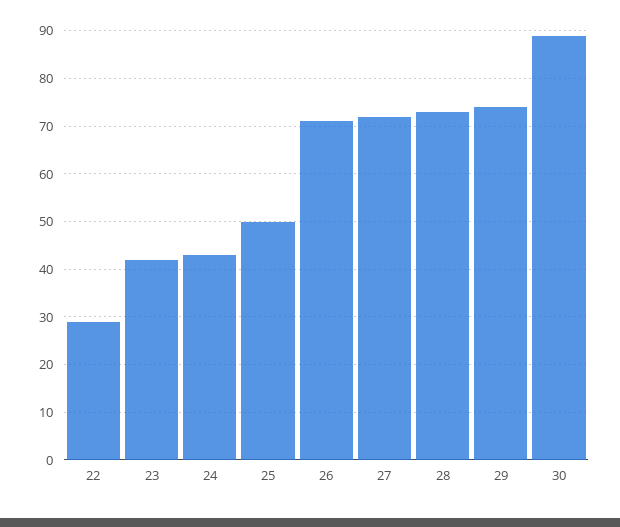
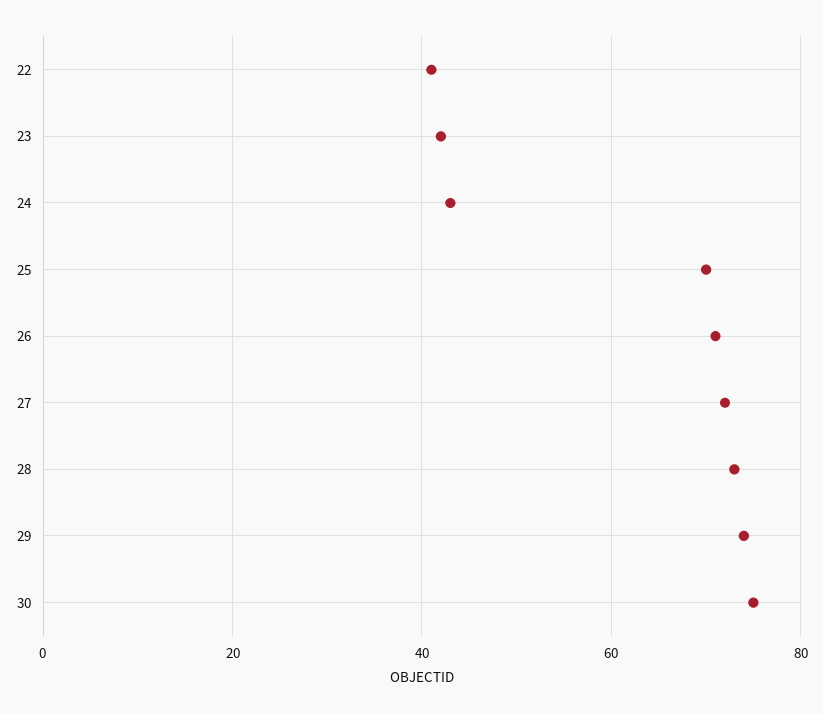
  {
-   "22": 30,
+   "22": 40,
    "23": 40,
    "24": 45,
-   "25": 50,
+   "25": 70,
    "26": 70,
    "27": 70,
    "28": 75,
    "29": 75,
-   "30": 90
+   "30": 75
  }

